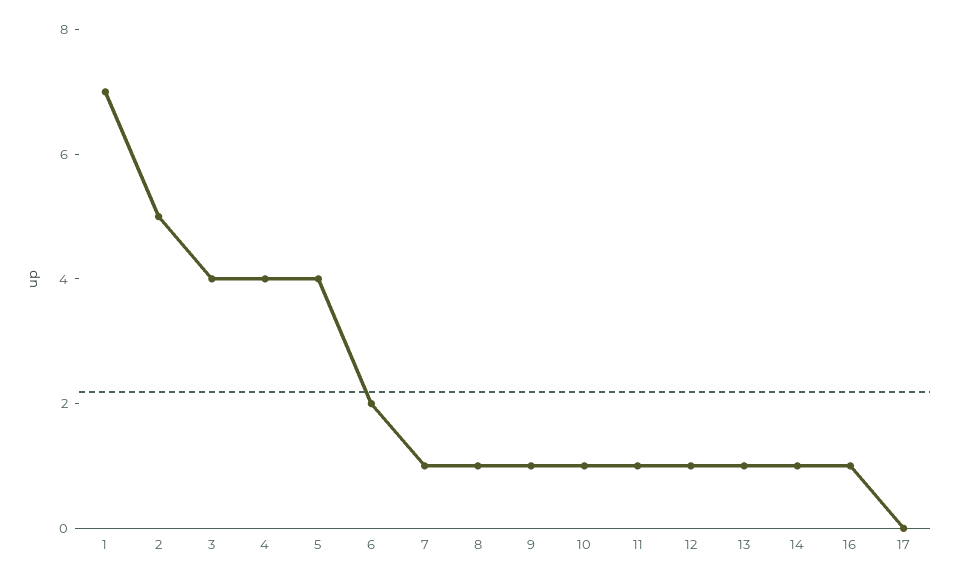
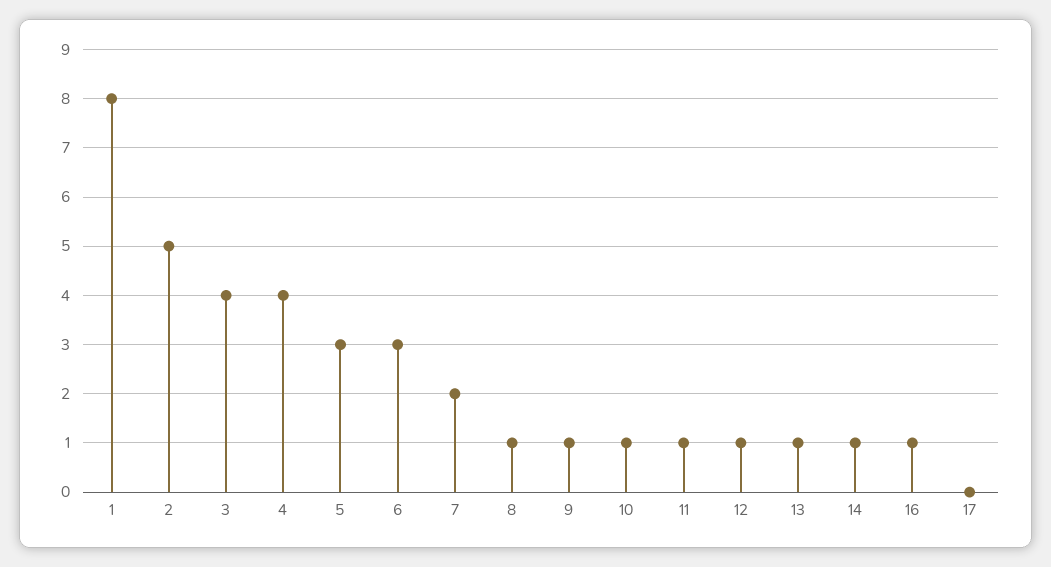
  {
-   "1": 7,
+   "1": 8,
    "2": 5,
    "3": 4,
    "4": 4,
-   "5": 4,
+   "5": 3,
-   "6": 2,
+   "6": 3,
-   "7": 1,
+   "7": 2,
    "8": 1,
    "9": 1,
    "10": 1,
    "11": 1,
    "12": 1,
    "13": 1,
    "14": 1,
    "16": 1,
    "17": 0
  }

